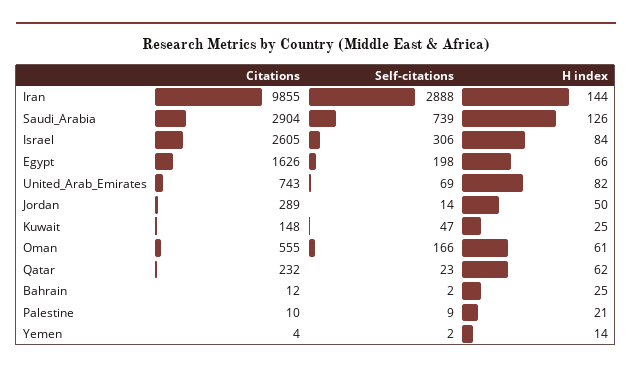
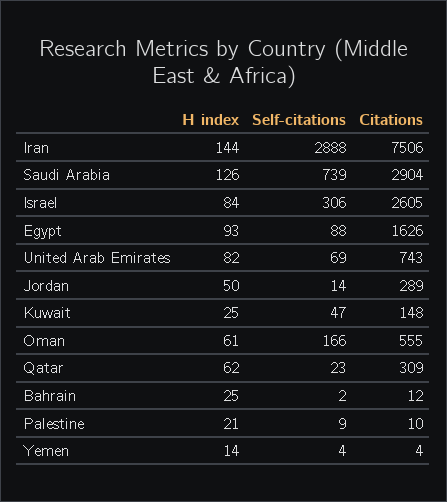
  {
    "Citations": {
-     "Iran": 9855,
+     "Iran": 7506,
      "Saudi_Arabia": 2904,
      "Israel": 2605,
      "Egypt": 1626,
      "United_Arab_Emirates": 743,
      "Jordan": 289,
      "Kuwait": 148,
      "Oman": 555,
-     "Qatar": 232,
+     "Qatar": 309,
      "Bahrain": 12,
      "Palestine": 10,
      "Yemen": 4
    },
    "Self-citations": {
      "Iran": 2888,
      "Saudi_Arabia": 739,
      "Israel": 306,
-     "Egypt": 198,
+     "Egypt": 88,
      "United_Arab_Emirates": 69,
      "Jordan": 14,
      "Kuwait": 47,
      "Oman": 166,
      "Qatar": 23,
      "Bahrain": 2,
      "Palestine": 9,
-     "Yemen": 2
+     "Yemen": 4
    },
    "H index": {
      "Iran": 144,
      "Saudi_Arabia": 126,
      "Israel": 84,
-     "Egypt": 66,
+     "Egypt": 93,
      "United_Arab_Emirates": 82,
      "Jordan": 50,
      "Kuwait": 25,
      "Oman": 61,
      "Qatar": 62,
      "Bahrain": 25,
      "Palestine": 21,
      "Yemen": 14
    }
  }

